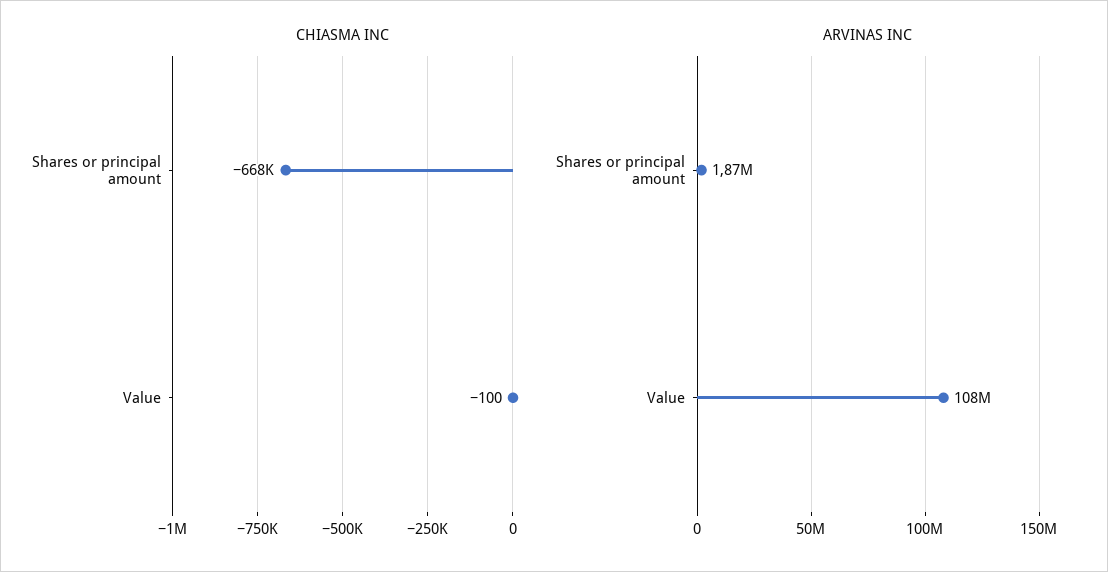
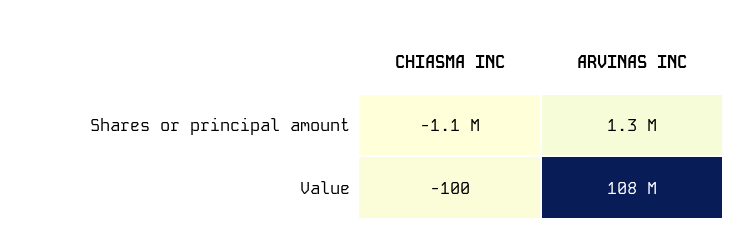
  {
    "CHIASMA INC": {
-     "Shares or principal amount": -668000,
+     "Shares or principal amount": -1100000,
      "Value": -100
    },
    "ARVINAS INC": {
-     "Shares or principal amount": 1870000,
+     "Shares or principal amount": 1300000,
      "Value": 108000000
    }
  }

